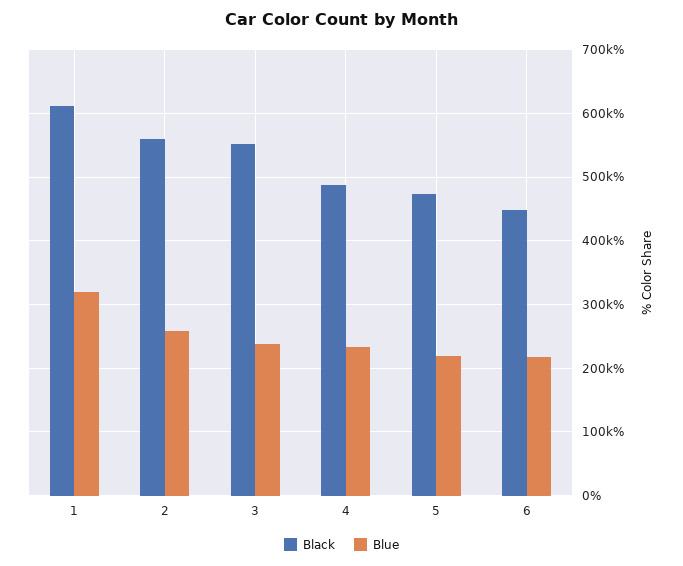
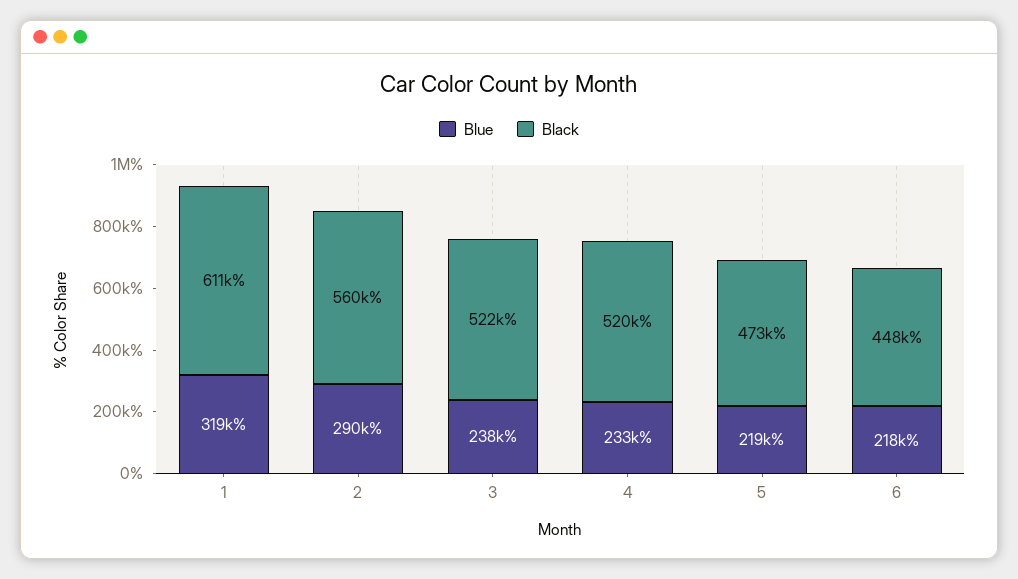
  {
    "Black": {
      "1": 611000,
      "2": 560000,
-     "3": 550000,
+     "3": 522000,
-     "4": 490000,
+     "4": 520000,
      "5": 473000,
      "6": 448000
    },
    "Blue": {
      "1": 319000,
-     "2": 260000,
+     "2": 290000,
      "3": 238000,
      "4": 233000,
      "5": 219000,
      "6": 218000
    }
  }

